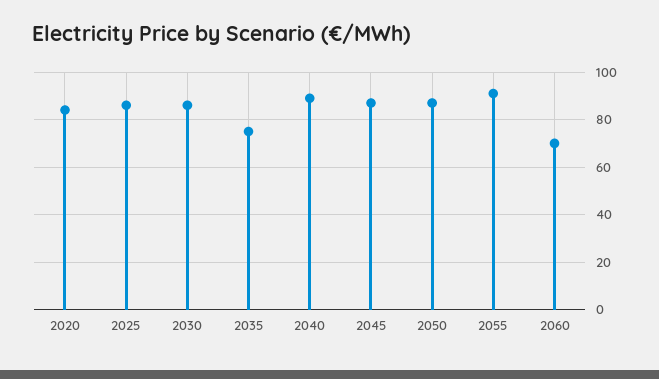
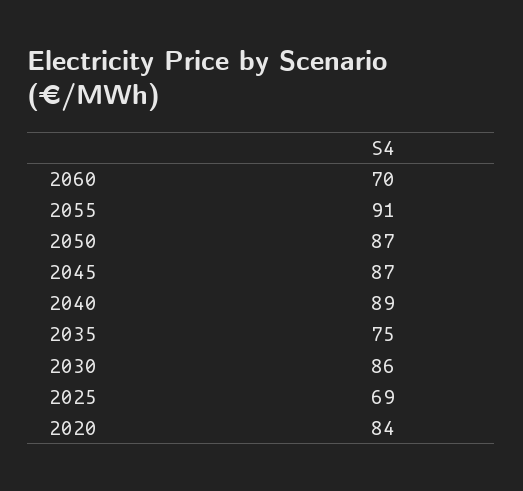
  {
    "2020": 84,
-   "2025": 85,
+   "2025": 69,
    "2030": 86,
    "2035": 75,
    "2040": 89,
    "2045": 87,
    "2050": 87,
    "2055": 91,
    "2060": 70
  }

